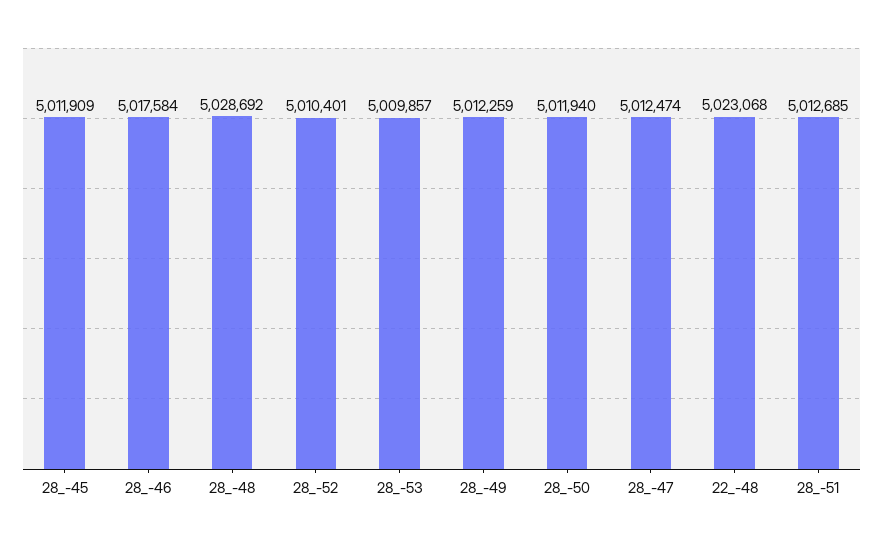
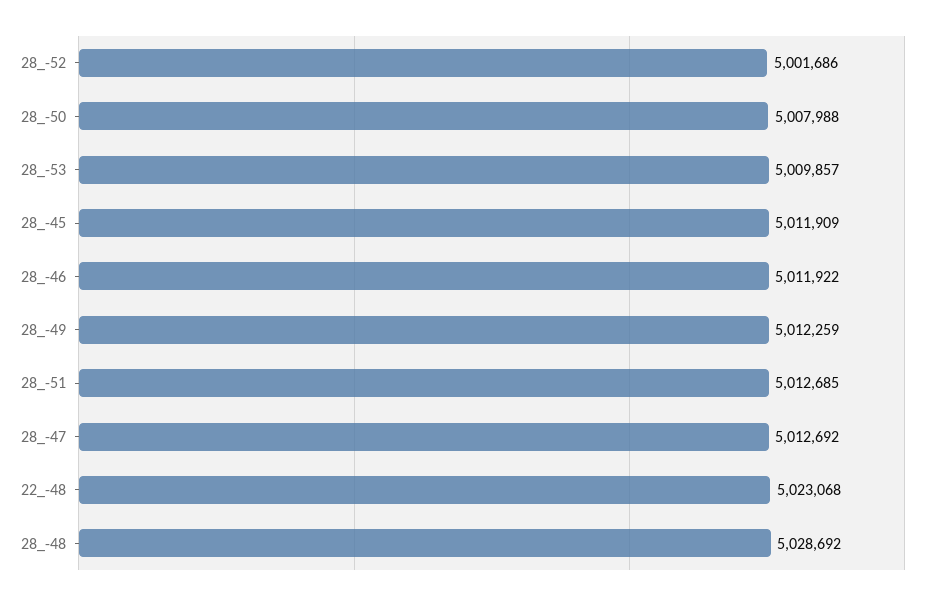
  {
    "28_-45": 5011909,
-   "28_-46": 5017584,
+   "28_-46": 5011922,
    "28_-48": 5028692,
-   "28_-52": 5010401,
+   "28_-52": 5001686,
    "28_-53": 5009857,
    "28_-49": 5012259,
-   "28_-50": 5011940,
+   "28_-50": 5007988,
-   "28_-47": 5012474,
+   "28_-47": 5012692,
    "22_-48": 5023068,
    "28_-51": 5012685
  }

